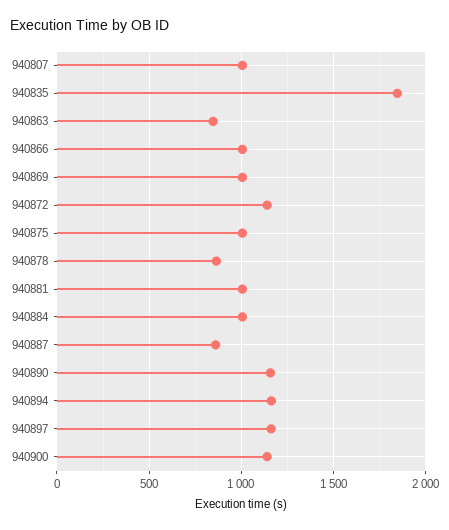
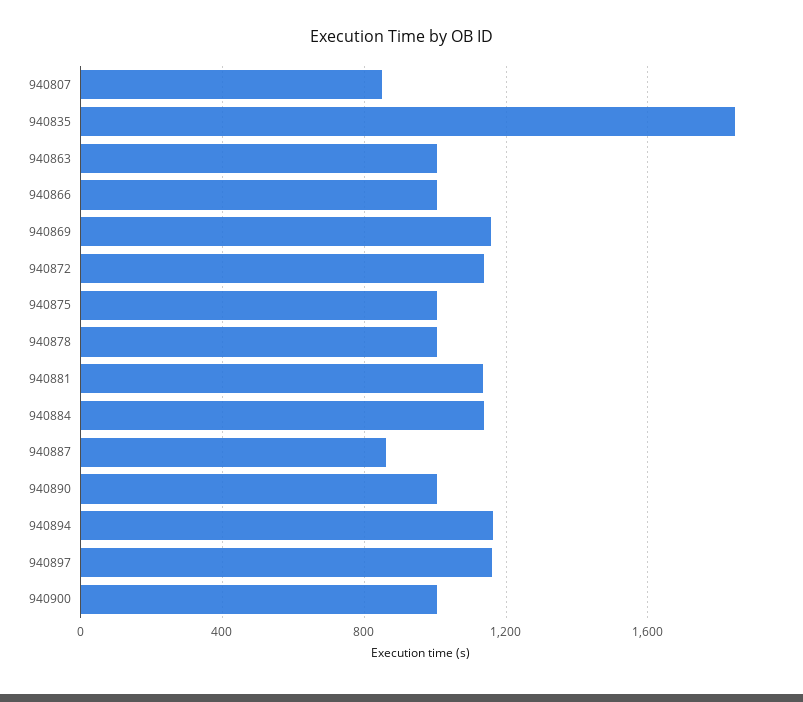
  {
-   "940807": 1000,
+   "940807": 850,
    "940835": 1850,
-   "940863": 850,
+   "940863": 1000,
    "940866": 1000,
-   "940869": 1000,
+   "940869": 1150,
    "940872": 1150,
    "940875": 1000,
-   "940878": 850,
+   "940878": 1000,
-   "940881": 1000,
+   "940881": 1150,
-   "940884": 1000,
+   "940884": 1150,
    "940887": 850,
-   "940890": 1150,
+   "940890": 1000,
    "940894": 1150,
    "940897": 1150,
-   "940900": 1150
+   "940900": 1000
  }

